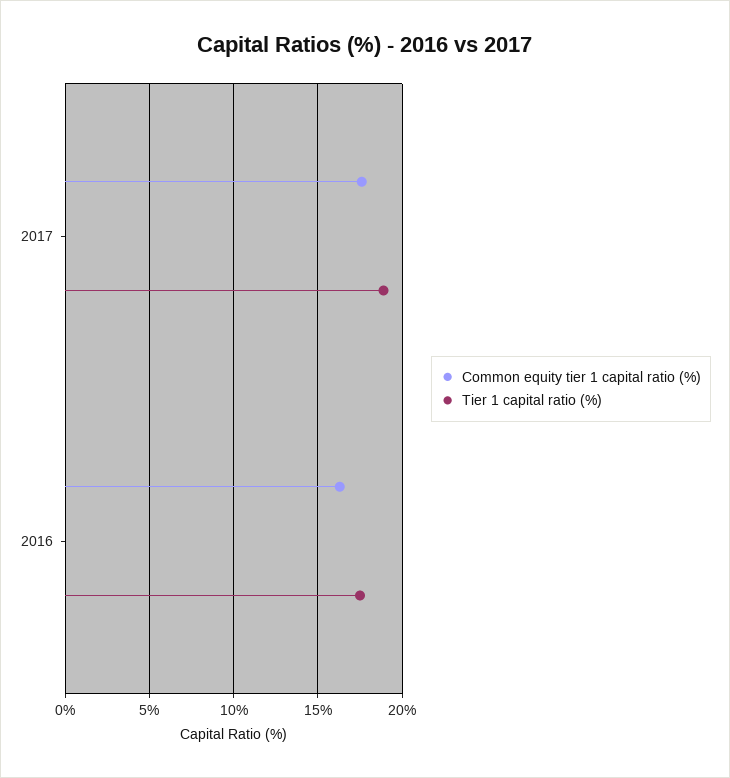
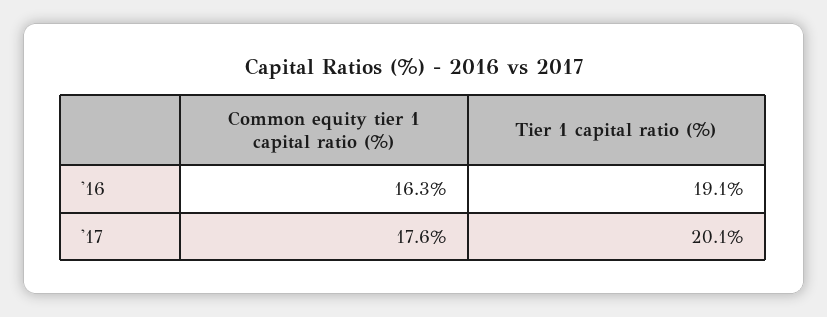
  {
    "Common equity tier 1 capital ratio (%)": {
      "2017": 17.6,
      "2016": 16.3
    },
    "Tier 1 capital ratio (%)": {
-     "2017": 19,
+     "2017": 20.1,
-     "2016": 17.5
+     "2016": 19.1
    }
  }

